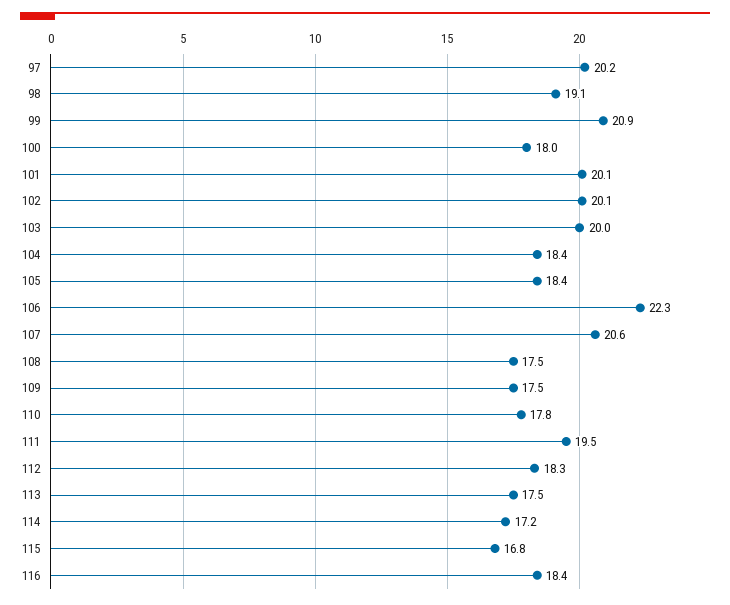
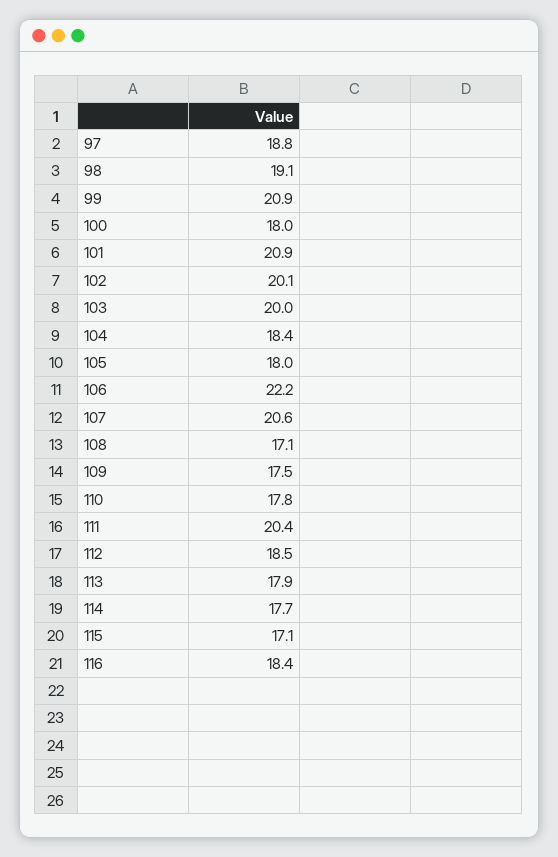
  {
-   "97": 20.2,
+   "97": 18.8,
    "98": 19.1,
    "99": 20.9,
    "100": 18,
-   "101": 20.1,
+   "101": 20.9,
    "102": 20.1,
    "103": 20,
    "104": 18.4,
-   "105": 18.4,
+   "105": 18,
-   "106": 22.3,
+   "106": 22.2,
    "107": 20.6,
-   "108": 17.5,
+   "108": 17.1,
    "109": 17.5,
    "110": 17.8,
-   "111": 19.5,
+   "111": 20.4,
-   "112": 18.3,
+   "112": 18.5,
-   "113": 17.5,
+   "113": 17.9,
-   "114": 17.2,
+   "114": 17.7,
-   "115": 16.8,
+   "115": 17.1,
    "116": 18.4
  }

